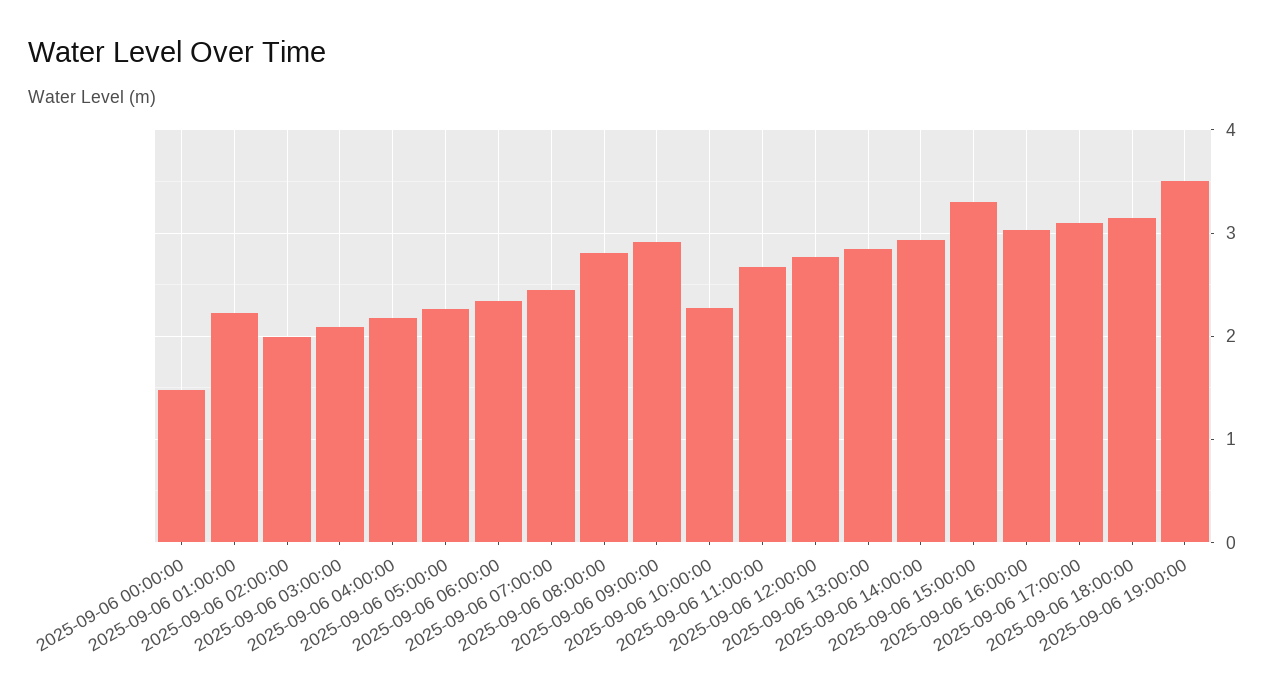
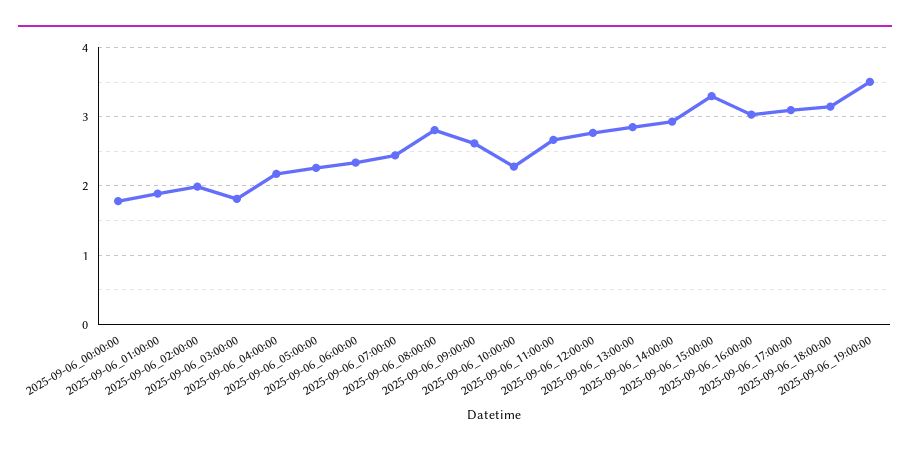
  {
-   "2025-09-06 00:00:00": 1.5,
+   "2025-09-06 00:00:00": 1.8,
-   "2025-09-06 01:00:00": 2.2,
+   "2025-09-06 01:00:00": 1.9,
    "2025-09-06 02:00:00": 2,
-   "2025-09-06 03:00:00": 2.1,
+   "2025-09-06 03:00:00": 1.8,
    "2025-09-06 04:00:00": 2.2,
    "2025-09-06 05:00:00": 2.3,
    "2025-09-06 06:00:00": 2.3,
    "2025-09-06 07:00:00": 2.4,
    "2025-09-06 08:00:00": 2.8,
-   "2025-09-06 09:00:00": 2.9,
+   "2025-09-06 09:00:00": 2.6,
    "2025-09-06 10:00:00": 2.3,
    "2025-09-06 11:00:00": 2.7,
    "2025-09-06 12:00:00": 2.8,
    "2025-09-06 13:00:00": 2.9,
    "2025-09-06 14:00:00": 2.9,
    "2025-09-06 15:00:00": 3.3,
    "2025-09-06 16:00:00": 3,
    "2025-09-06 17:00:00": 3.1,
    "2025-09-06 18:00:00": 3.1,
    "2025-09-06 19:00:00": 3.5
  }

